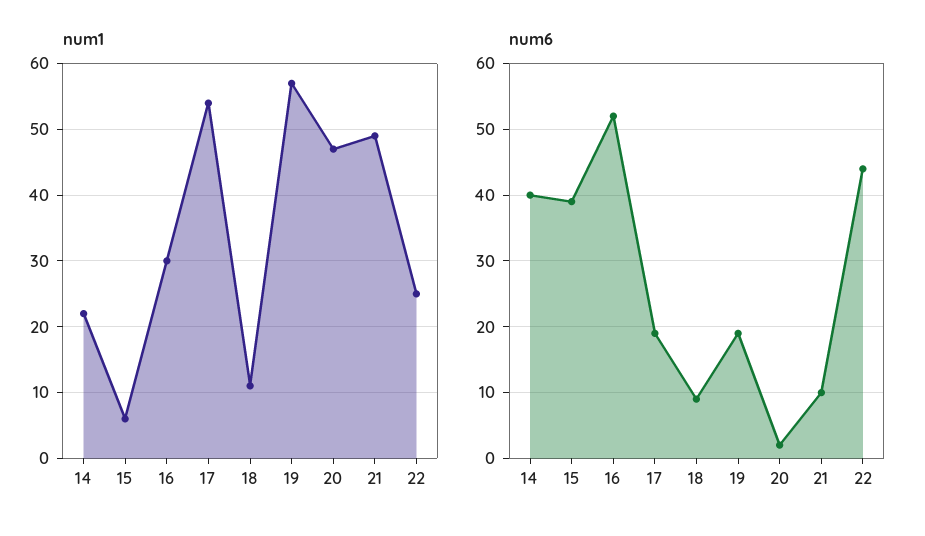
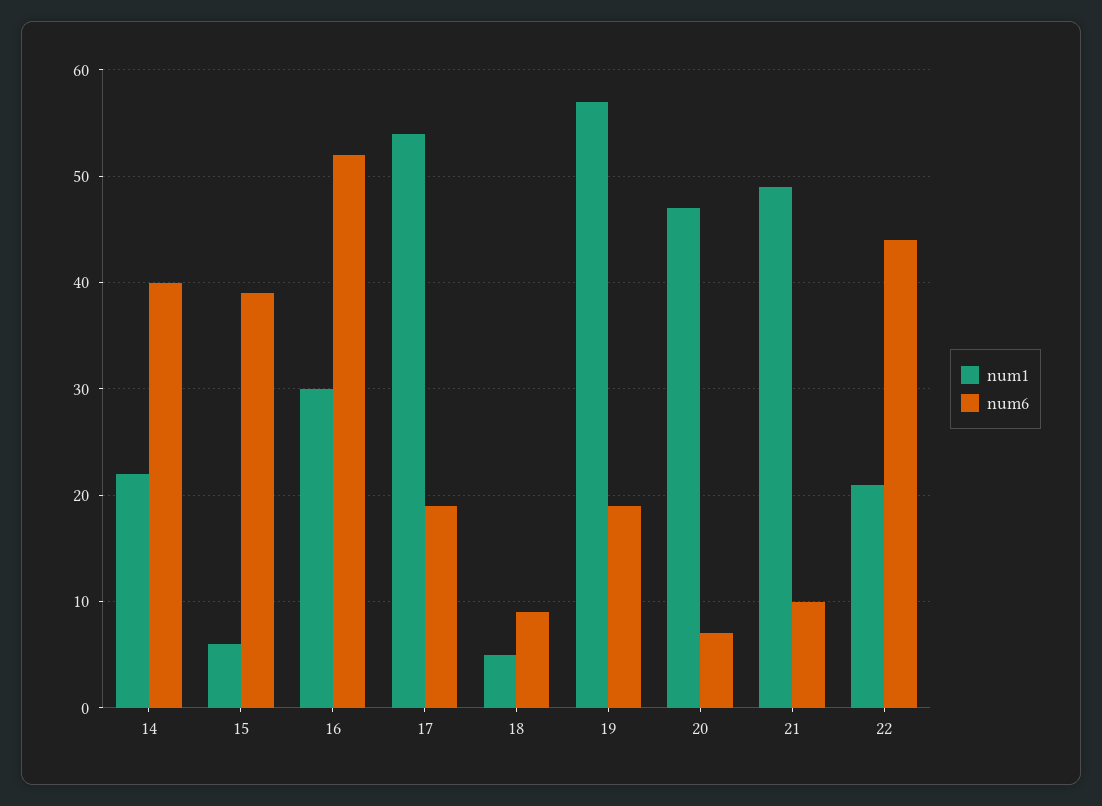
  {
    "num1": {
      "14": 22,
      "15": 6,
      "16": 30,
      "17": 54,
-     "18": 11,
+     "18": 5,
      "19": 57,
      "20": 47,
      "21": 49,
-     "22": 25
+     "22": 21
    },
    "num6": {
      "14": 40,
      "15": 39,
      "16": 52,
      "17": 19,
      "18": 9,
      "19": 19,
-     "20": 2,
+     "20": 7,
      "21": 10,
      "22": 44
    }
  }

